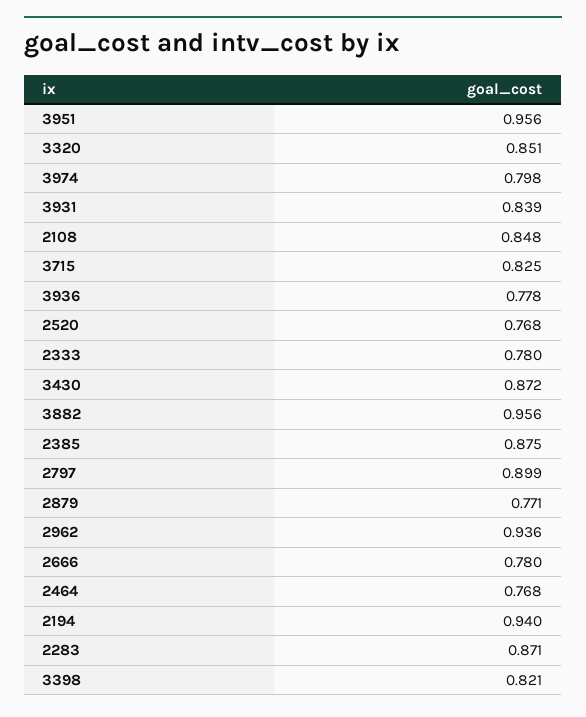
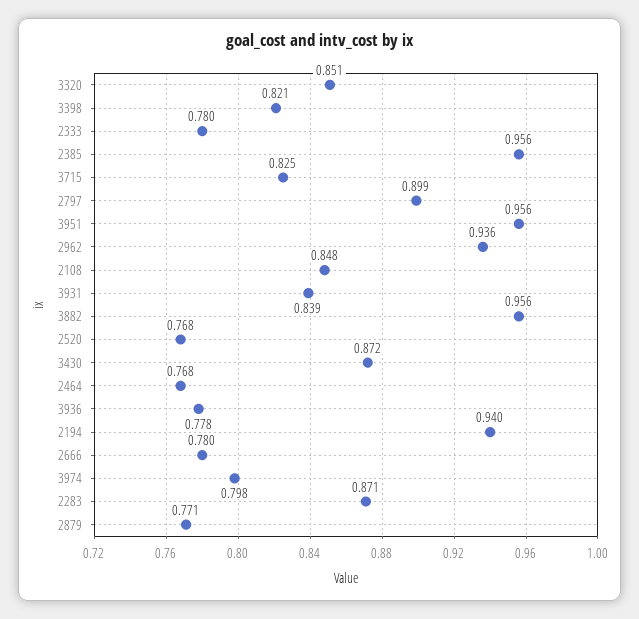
  {
    "3951": 0.956,
    "3320": 0.851,
    "3974": 0.798,
    "3931": 0.839,
    "2108": 0.848,
    "3715": 0.825,
    "3936": 0.778,
    "2520": 0.768,
    "2333": 0.78,
    "3430": 0.872,
    "3882": 0.956,
-   "2385": 0.875,
+   "2385": 0.956,
    "2797": 0.899,
    "2879": 0.771,
    "2962": 0.936,
    "2666": 0.78,
    "2464": 0.768,
    "2194": 0.94,
    "2283": 0.871,
    "3398": 0.821
  }

